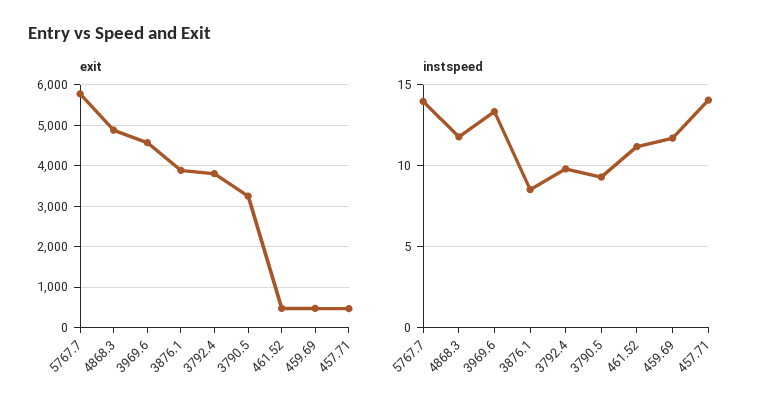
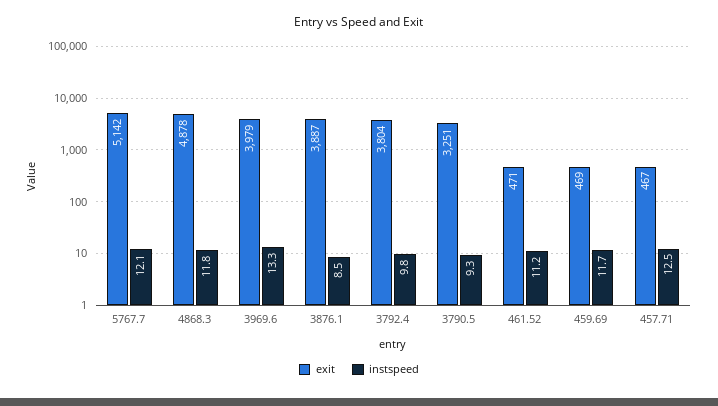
  {
    "exit": {
-     "5767.7": 5800,
+     "5767.7": 5142,
      "4868.3": 4878,
-     "3969.6": 4600,
+     "3969.6": 3979,
      "3876.1": 3887,
      "3792.4": 3804,
      "3790.5": 3251,
      "461.52": 471,
      "459.69": 469,
      "457.71": 467
    },
    "instspeed": {
-     "5767.7": 14,
+     "5767.7": 12.1,
      "4868.3": 11.8,
      "3969.6": 13.3,
      "3876.1": 8.5,
      "3792.4": 9.8,
      "3790.5": 9.3,
      "461.52": 11.2,
      "459.69": 11.7,
-     "457.71": 14
+     "457.71": 12.5
    }
  }

